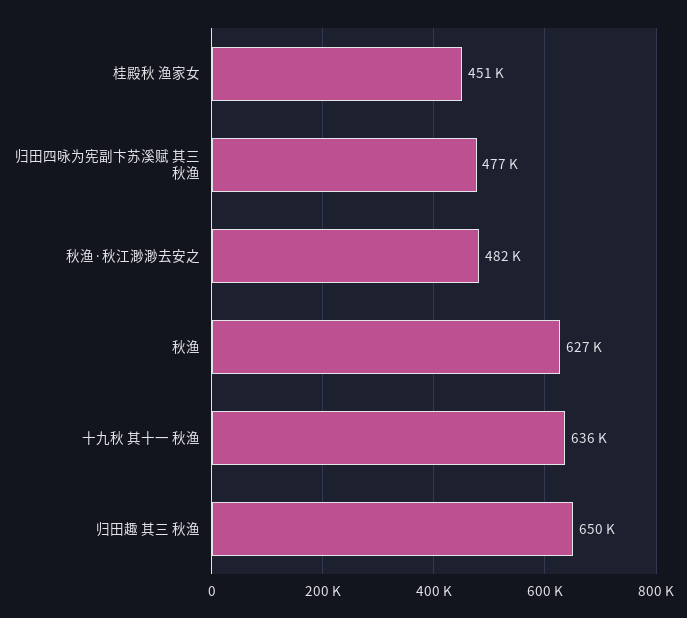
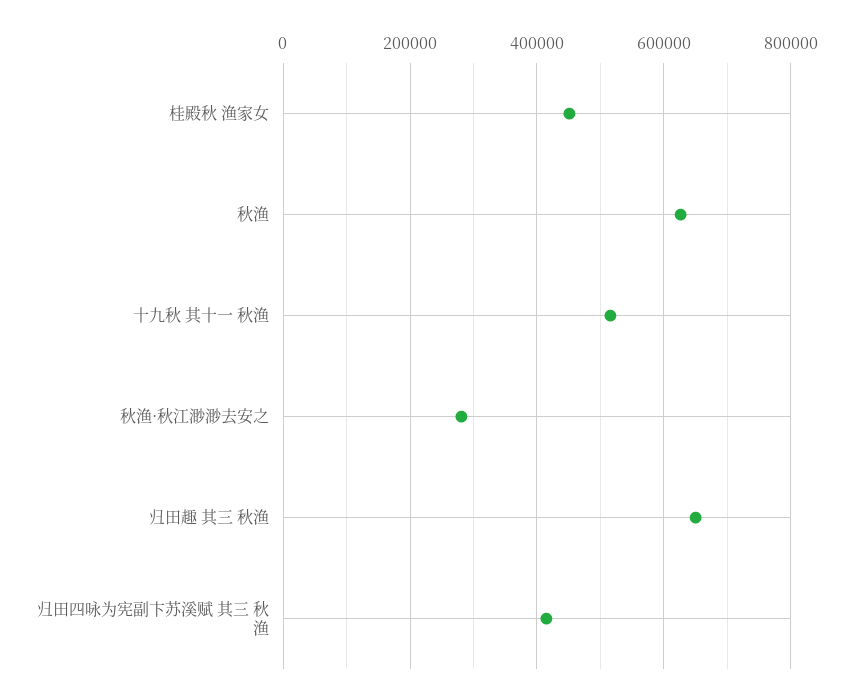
  {
    "桂殿秋 渔家女": 451000,
-   "归田四咏为宪副卞苏溪赋 其三 秋渔": 477000,
+   "归田四咏为宪副卞苏溪赋 其三 秋渔": 420000,
-   "秋渔·秋江渺渺去安之": 482000,
+   "秋渔·秋江渺渺去安之": 280000,
    "秋渔": 627000,
-   "十九秋 其十一 秋渔": 636000,
+   "十九秋 其十一 秋渔": 520000,
    "归田趣 其三 秋渔": 650000
  }

